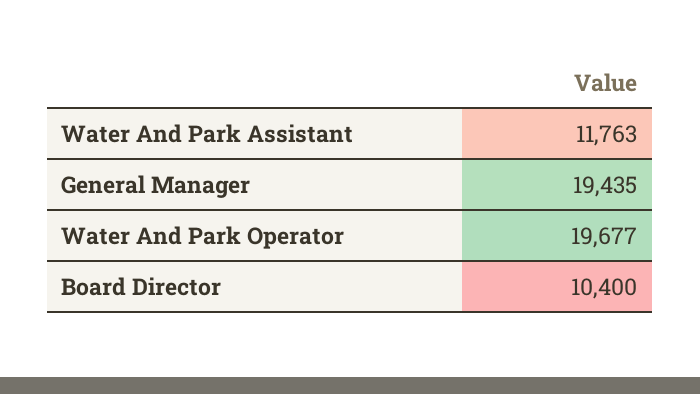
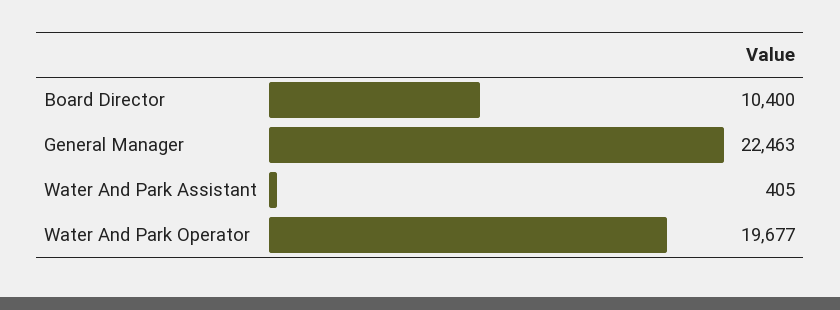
  {
-   "Water And Park Assistant": 11763,
+   "Water And Park Assistant": 405,
-   "General Manager": 19435,
+   "General Manager": 22463,
    "Water And Park Operator": 19677,
    "Board Director": 10400
  }

